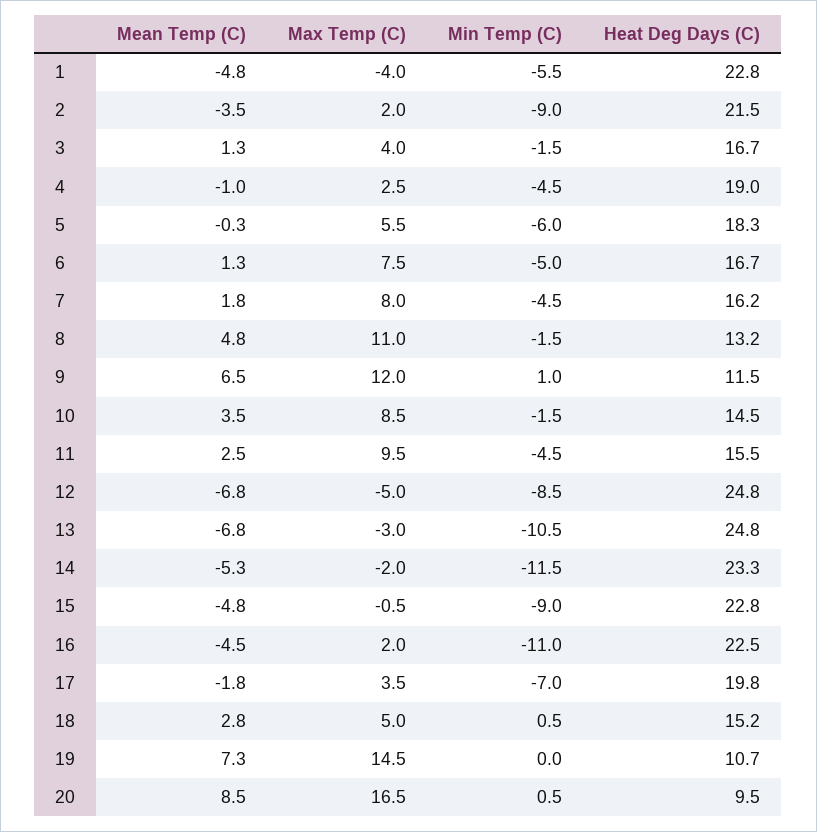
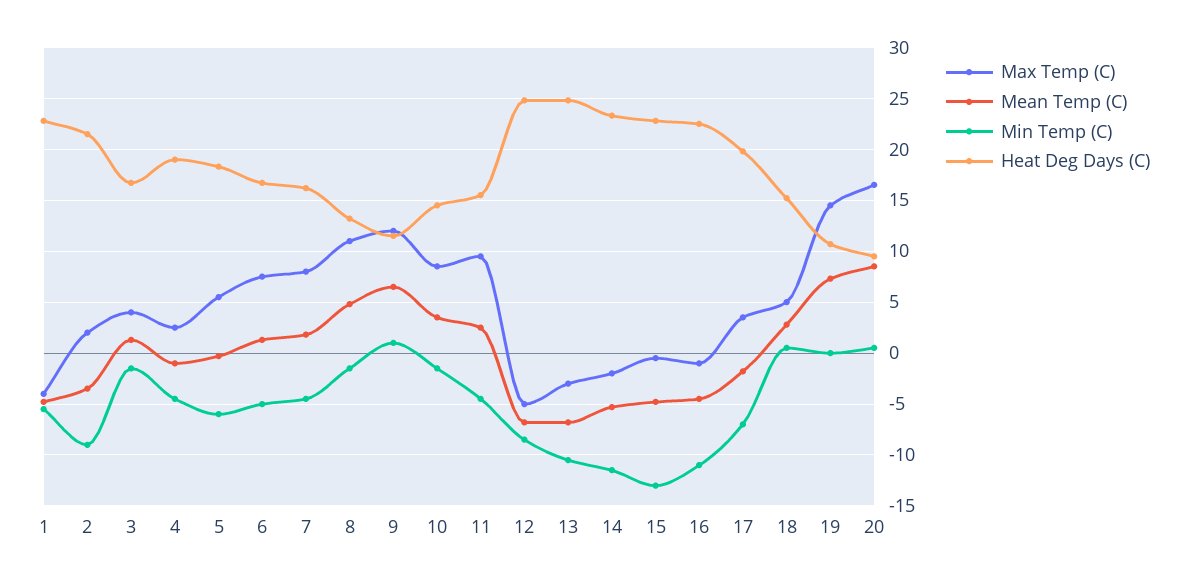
  {
    "Mean Temp (C)": {
      "1": -4.8,
      "2": -3.5,
      "3": 1.3,
      "4": -1,
      "5": -0.3,
      "6": 1.3,
      "7": 1.8,
      "8": 4.8,
      "9": 6.5,
      "10": 3.5,
      "11": 2.5,
      "12": -6.8,
      "13": -6.8,
      "14": -5.3,
      "15": -4.8,
      "16": -4.5,
      "17": -1.8,
      "18": 2.8,
      "19": 7.3,
      "20": 8.5
    },
    "Max Temp (C)": {
      "1": -4,
      "2": 2,
      "3": 4,
      "4": 2.5,
      "5": 5.5,
      "6": 7.5,
      "7": 8,
      "8": 11,
      "9": 12,
      "10": 8.5,
      "11": 9.5,
      "12": -5,
      "13": -3,
      "14": -2,
      "15": -0.5,
-     "16": 2,
+     "16": -1,
      "17": 3.5,
      "18": 5,
      "19": 14.5,
      "20": 16.5
    },
    "Min Temp (C)": {
      "1": -5.5,
      "2": -9,
      "3": -1.5,
      "4": -4.5,
      "5": -6,
      "6": -5,
      "7": -4.5,
      "8": -1.5,
      "9": 1,
      "10": -1.5,
      "11": -4.5,
      "12": -8.5,
      "13": -10.5,
      "14": -11.5,
-     "15": -9,
+     "15": -13,
      "16": -11,
      "17": -7,
      "18": 0.5,
      "19": 0,
      "20": 0.5
    },
    "Heat Deg Days (C)": {
      "1": 22.8,
      "2": 21.5,
      "3": 16.7,
      "4": 19,
      "5": 18.3,
      "6": 16.7,
      "7": 16.2,
      "8": 13.2,
      "9": 11.5,
      "10": 14.5,
      "11": 15.5,
      "12": 24.8,
      "13": 24.8,
      "14": 23.3,
      "15": 22.8,
      "16": 22.5,
      "17": 19.8,
      "18": 15.2,
      "19": 10.7,
      "20": 9.5
    }
  }

